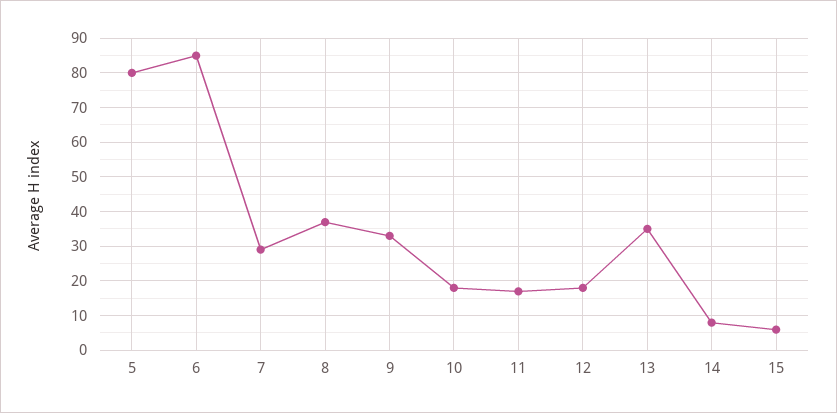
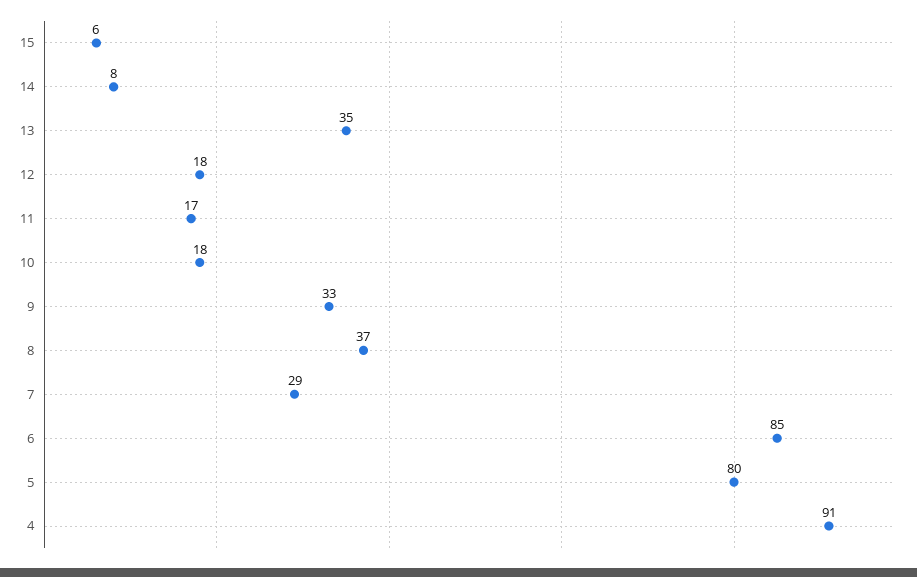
  {
    "5": 80,
    "6": 85,
    "7": 29,
    "8": 37,
    "9": 33,
    "10": 18,
    "11": 17,
    "12": 18,
    "13": 35,
    "14": 8,
-   "15": 6
+   "15": 6,
+   "4": 91
  }

